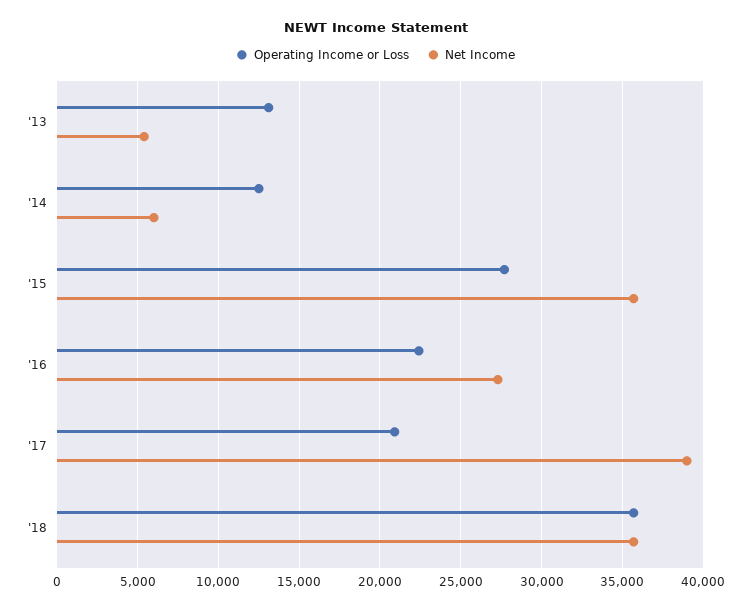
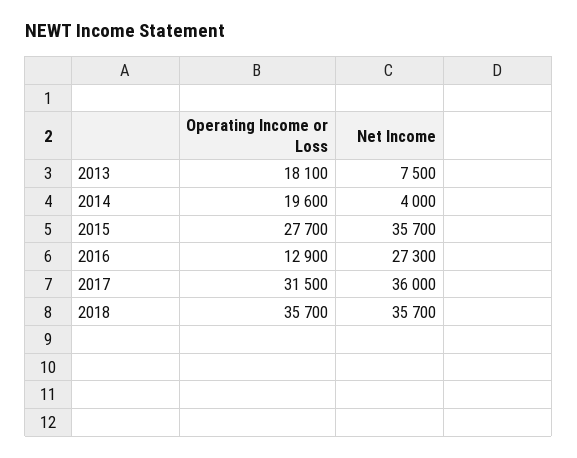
  {
    "Operating Income or Loss": {
-     "'13": 13000,
+     "'13": 18100,
-     "'14": 12500,
+     "'14": 19600,
      "'15": 27700,
-     "'16": 22500,
+     "'16": 12900,
-     "'17": 21000,
+     "'17": 31500,
      "'18": 35700
    },
    "Net Income": {
-     "'13": 5500,
+     "'13": 7500,
-     "'14": 6000,
+     "'14": 4000,
      "'15": 35700,
      "'16": 27300,
-     "'17": 39000,
+     "'17": 36000,
      "'18": 35700
    }
  }

